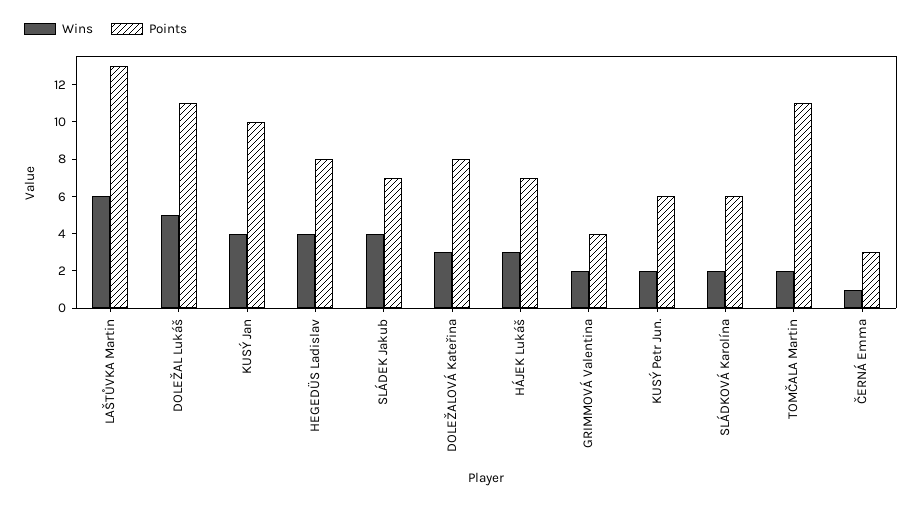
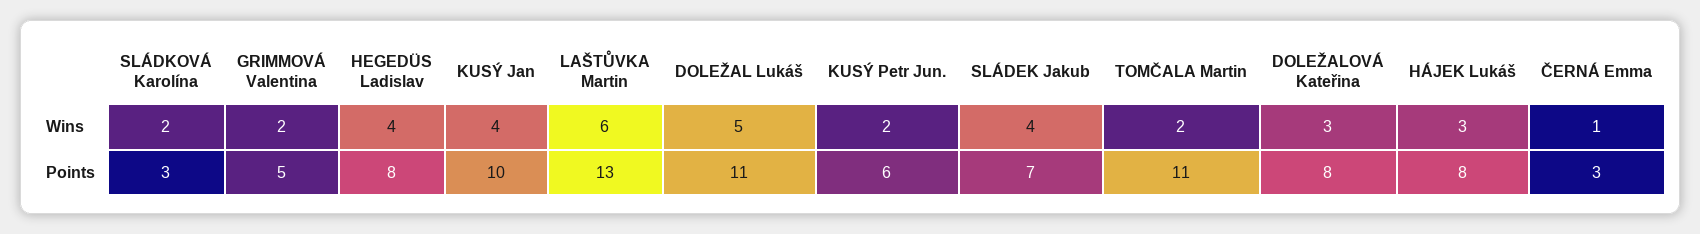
  {
    "Wins": {
      "LAŠTŮVKA Martin": 6,
      "DOLEŽAL Lukáš": 5,
      "KUSÝ Jan": 4,
      "HEGEDÜS Ladislav": 4,
      "SLÁDEK Jakub": 4,
      "DOLEŽALOVÁ Kateřina": 3,
      "HÁJEK Lukáš": 3,
      "GRIMMOVÁ Valentina": 2,
      "KUSÝ Petr Jun.": 2,
      "SLÁDKOVÁ Karolína": 2,
      "TOMČALA Martin": 2,
      "ČERNÁ Emma": 1
    },
    "Points": {
      "LAŠTŮVKA Martin": 13,
      "DOLEŽAL Lukáš": 11,
      "KUSÝ Jan": 10,
      "HEGEDÜS Ladislav": 8,
      "SLÁDEK Jakub": 7,
      "DOLEŽALOVÁ Kateřina": 8,
-     "HÁJEK Lukáš": 7,
+     "HÁJEK Lukáš": 8,
-     "GRIMMOVÁ Valentina": 4,
+     "GRIMMOVÁ Valentina": 5,
      "KUSÝ Petr Jun.": 6,
-     "SLÁDKOVÁ Karolína": 6,
+     "SLÁDKOVÁ Karolína": 3,
      "TOMČALA Martin": 11,
      "ČERNÁ Emma": 3
    }
  }

